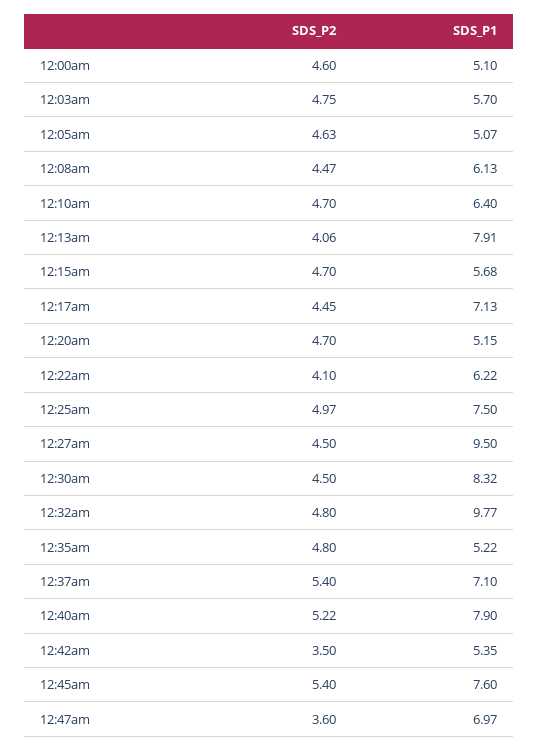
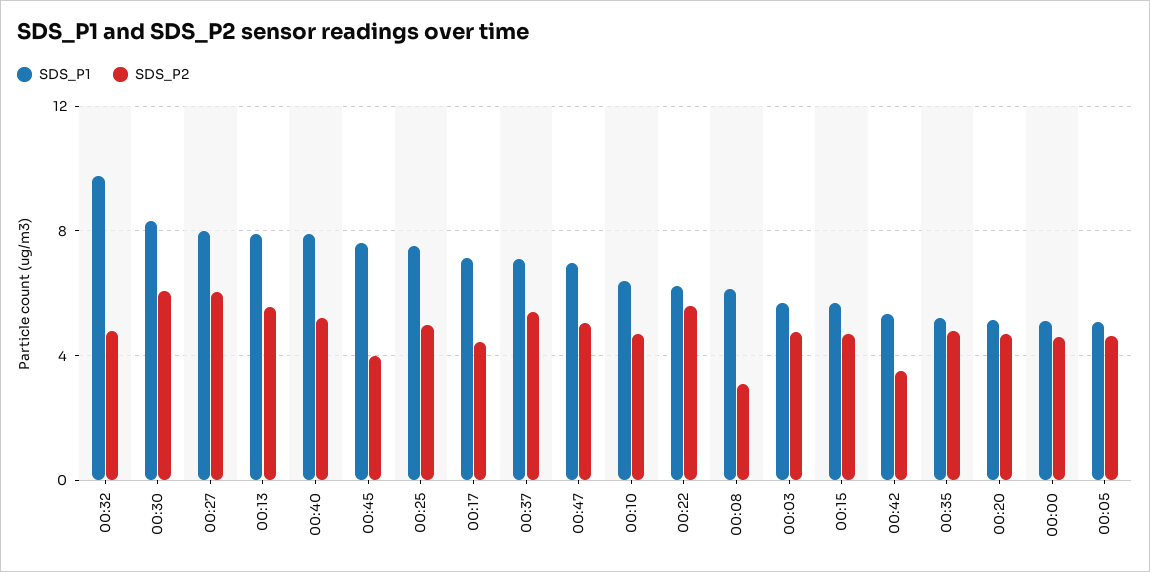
  {
    "SDS_P2": {
      "12:00am": 4.6,
      "12:03am": 4.75,
      "12:05am": 4.63,
-     "12:08am": 4.47,
+     "12:08am": 3,
      "12:10am": 4.7,
-     "12:13am": 4.06,
+     "12:13am": 5.5,
      "12:15am": 4.7,
      "12:17am": 4.45,
      "12:20am": 4.7,
-     "12:22am": 4.1,
+     "12:22am": 5.5,
      "12:25am": 4.97,
-     "12:27am": 4.5,
+     "12:27am": 6,
-     "12:30am": 4.5,
+     "12:30am": 6,
      "12:32am": 4.8,
      "12:35am": 4.8,
      "12:37am": 5.4,
      "12:40am": 5.22,
      "12:42am": 3.5,
-     "12:45am": 5.4,
+     "12:45am": 4,
-     "12:47am": 3.6
+     "12:47am": 5
    },
    "SDS_P1": {
      "12:00am": 5.1,
      "12:03am": 5.7,
      "12:05am": 5.07,
      "12:08am": 6.13,
      "12:10am": 6.4,
      "12:13am": 7.91,
      "12:15am": 5.68,
      "12:17am": 7.13,
      "12:20am": 5.15,
      "12:22am": 6.22,
      "12:25am": 7.5,
-     "12:27am": 9.5,
+     "12:27am": 8,
      "12:30am": 8.32,
      "12:32am": 9.77,
      "12:35am": 5.22,
      "12:37am": 7.1,
      "12:40am": 7.9,
      "12:42am": 5.35,
      "12:45am": 7.6,
      "12:47am": 6.97
    }
  }

